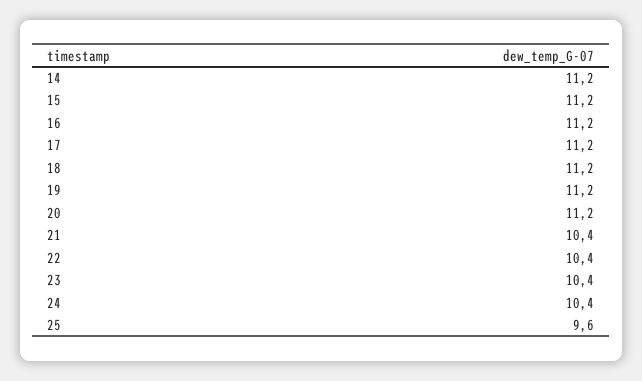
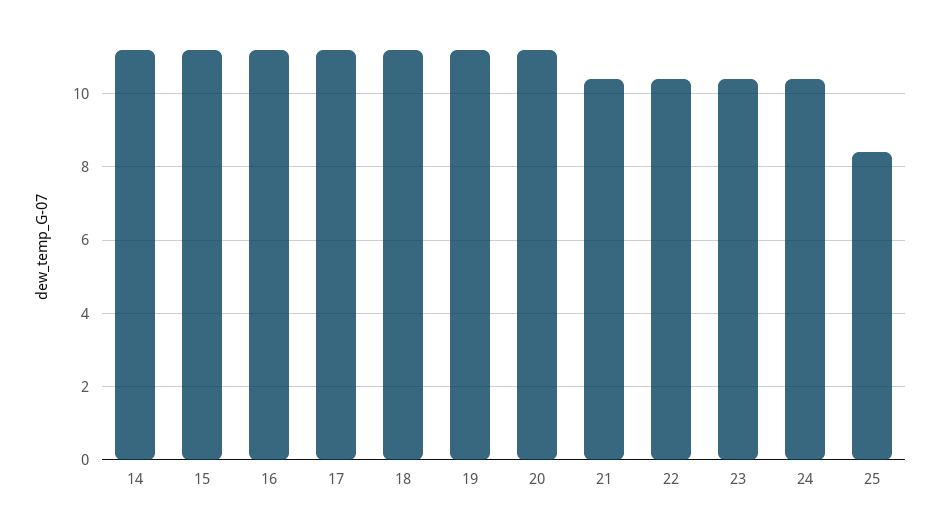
  {
    "14": 11.2,
    "15": 11.2,
    "16": 11.2,
    "17": 11.2,
    "18": 11.2,
    "19": 11.2,
    "20": 11.2,
    "21": 10.4,
    "22": 10.4,
    "23": 10.4,
    "24": 10.4,
-   "25": 9.6
+   "25": 8.5
  }

